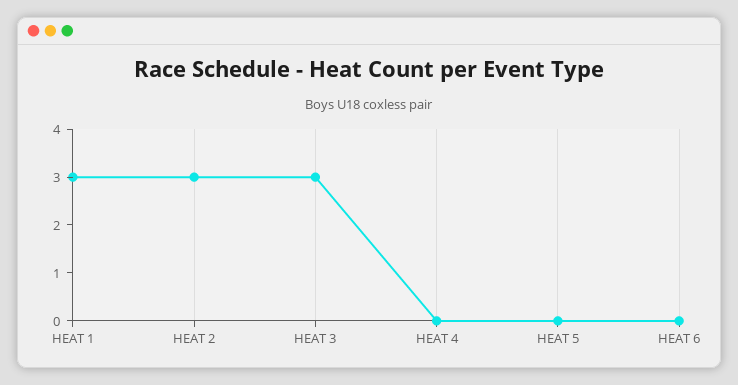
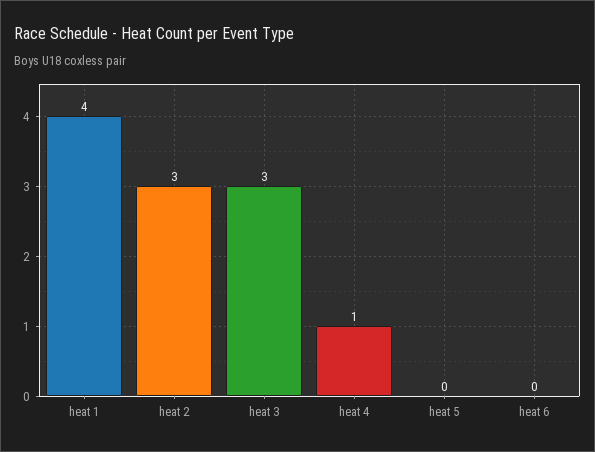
  {
-   "HEAT 1": 3,
+   "HEAT 1": 4,
    "HEAT 2": 3,
    "HEAT 3": 3,
-   "HEAT 4": 0,
+   "HEAT 4": 1,
    "HEAT 5": 0,
    "HEAT 6": 0
  }

